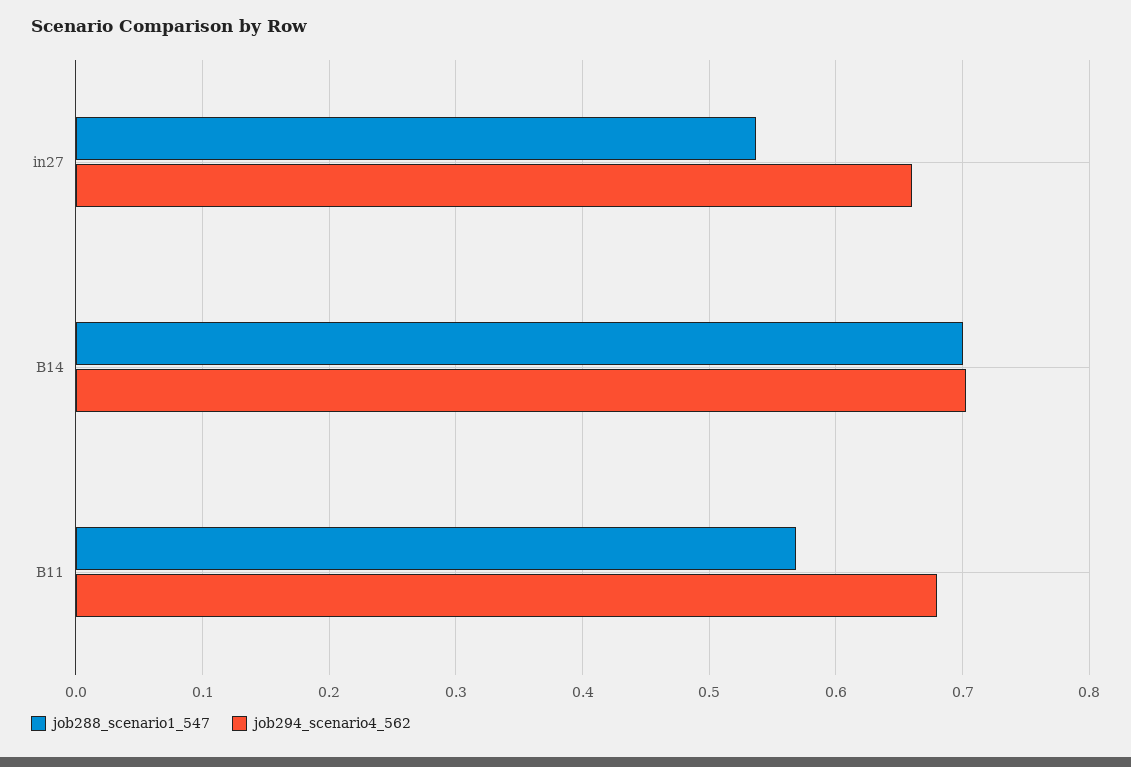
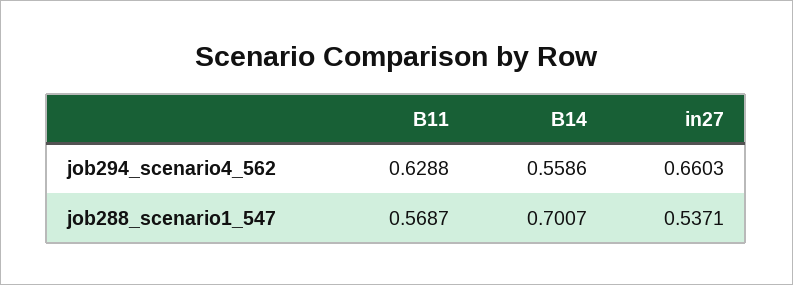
  {
    "job288_scenario1_547": {
      "in27": 0.5371,
      "B14": 0.7007,
      "B11": 0.5687
    },
    "job294_scenario4_562": {
      "in27": 0.6603,
-     "B14": 0.7,
+     "B14": 0.5586,
-     "B11": 0.68
+     "B11": 0.6288
    }
  }

